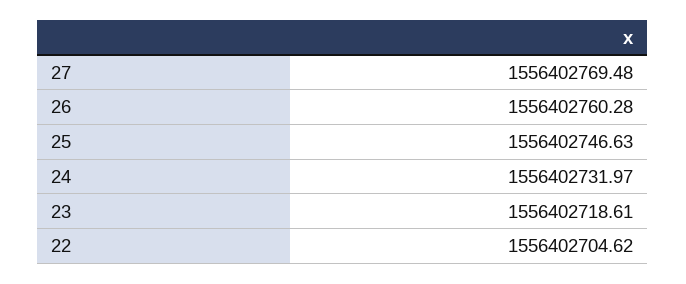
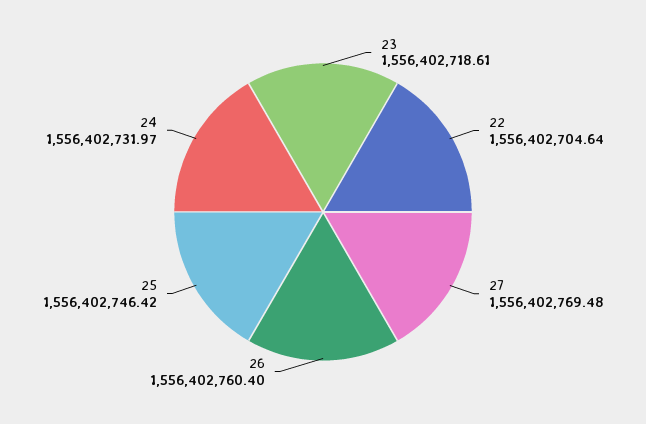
  {
    "27": 1556402769.48,
-   "26": 1556402760.28,
+   "26": 1556402760.4,
-   "25": 1556402746.63,
+   "25": 1556402746.42,
    "24": 1556402731.97,
    "23": 1556402718.61,
-   "22": 1556402704.62
+   "22": 1556402704.64
  }

